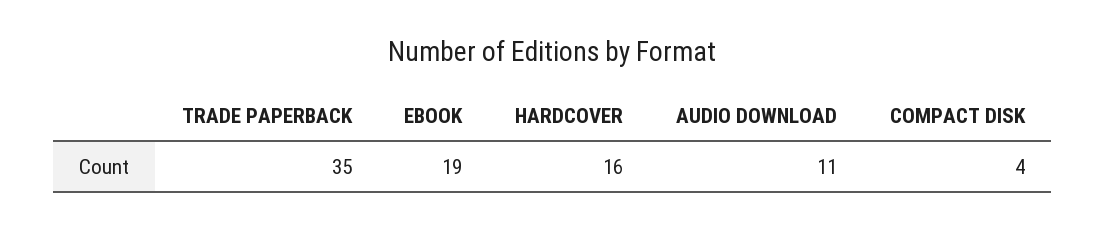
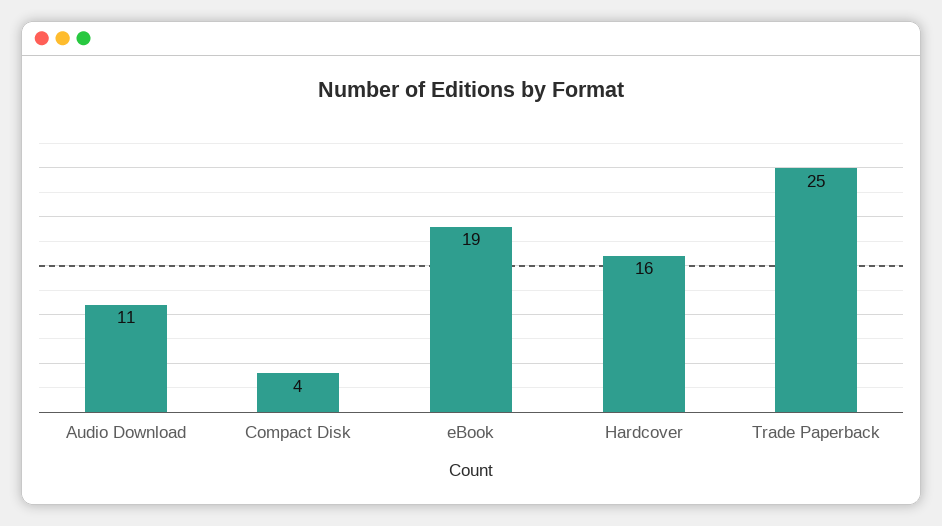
  {
-   "TRADE PAPERBACK": 35,
+   "TRADE PAPERBACK": 25,
    "EBOOK": 19,
    "HARDCOVER": 16,
    "AUDIO DOWNLOAD": 11,
    "COMPACT DISK": 4
  }

